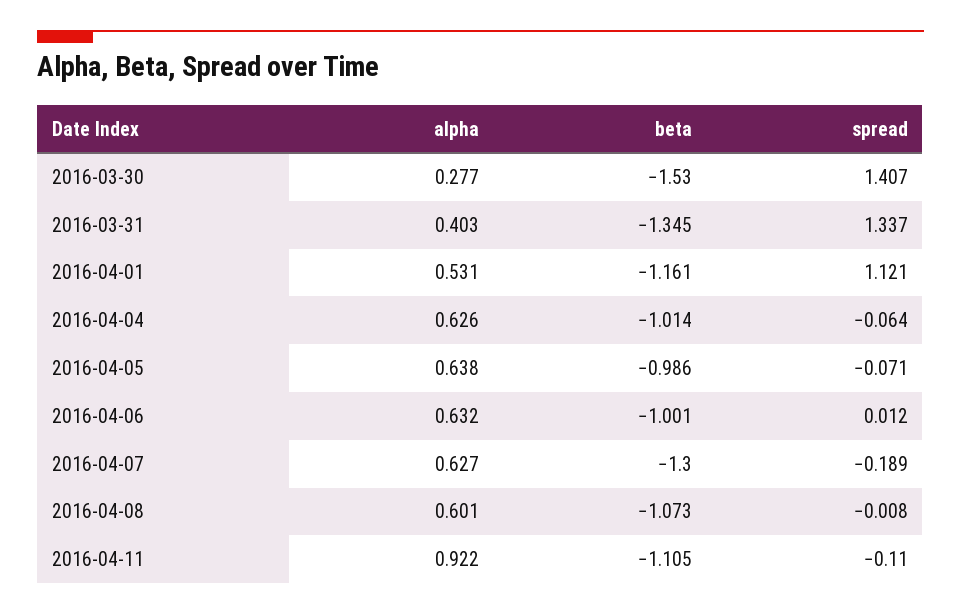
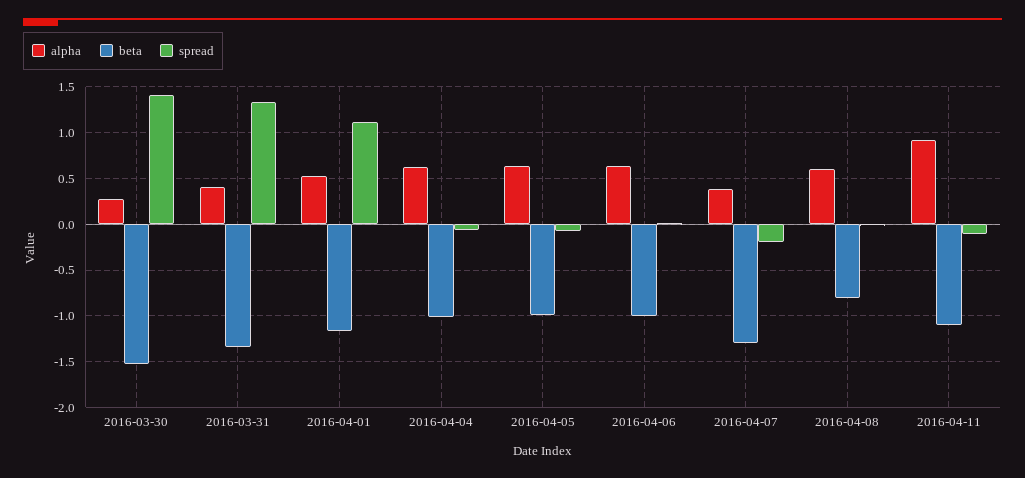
  {
    "alpha": {
      "2016-03-30": 0.277,
      "2016-03-31": 0.403,
      "2016-04-01": 0.531,
      "2016-04-04": 0.626,
      "2016-04-05": 0.638,
      "2016-04-06": 0.632,
-     "2016-04-07": 0.627,
+     "2016-04-07": 0.4,
      "2016-04-08": 0.601,
      "2016-04-11": 0.922
    },
    "beta": {
      "2016-03-30": -1.53,
      "2016-03-31": -1.345,
      "2016-04-01": -1.161,
      "2016-04-04": -1.014,
      "2016-04-05": -0.986,
      "2016-04-06": -1.001,
      "2016-04-07": -1.3,
-     "2016-04-08": -1.073,
+     "2016-04-08": -0.8,
      "2016-04-11": -1.105
    },
    "spread": {
      "2016-03-30": 1.407,
      "2016-03-31": 1.337,
      "2016-04-01": 1.121,
      "2016-04-04": -0.064,
      "2016-04-05": -0.071,
      "2016-04-06": 0.012,
      "2016-04-07": -0.189,
      "2016-04-08": -0.008,
      "2016-04-11": -0.11
    }
  }

